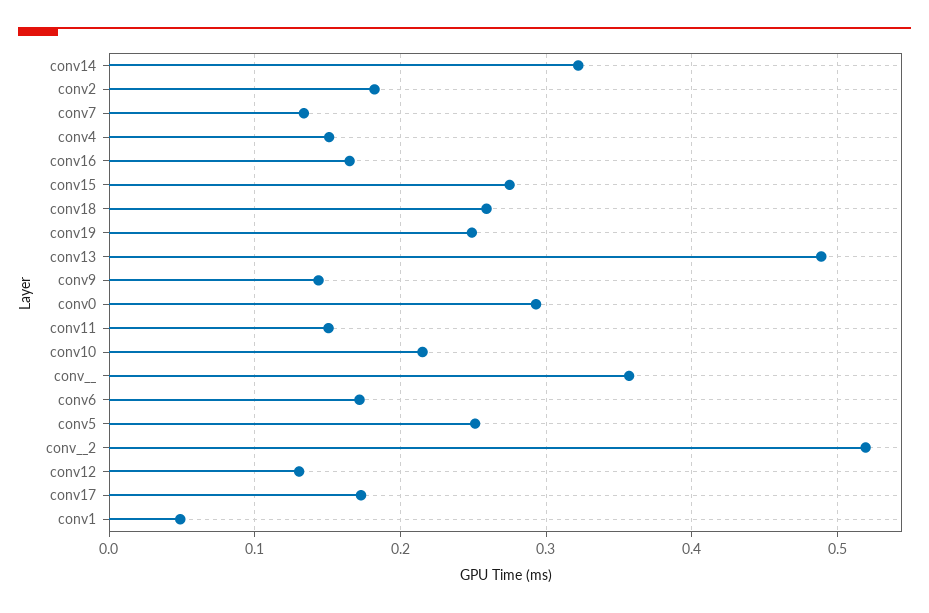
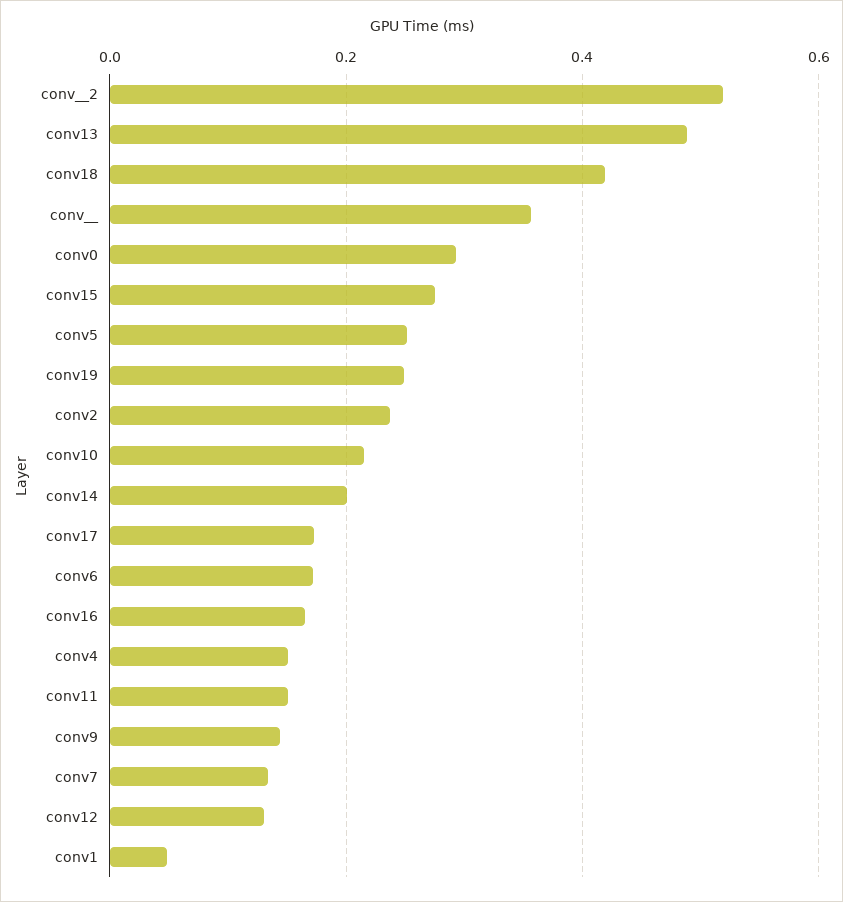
  {
-   "conv14": 0.32,
+   "conv14": 0.2,
-   "conv2": 0.18,
+   "conv2": 0.24,
    "conv7": 0.13,
    "conv4": 0.15,
    "conv16": 0.17,
    "conv15": 0.27,
-   "conv18": 0.26,
+   "conv18": 0.42,
    "conv19": 0.25,
    "conv13": 0.49,
    "conv9": 0.14,
    "conv0": 0.29,
    "conv11": 0.15,
    "conv10": 0.22,
    "conv__": 0.36,
    "conv6": 0.17,
    "conv5": 0.25,
    "conv__2": 0.52,
    "conv12": 0.13,
    "conv17": 0.17,
    "conv1": 0.05
  }

